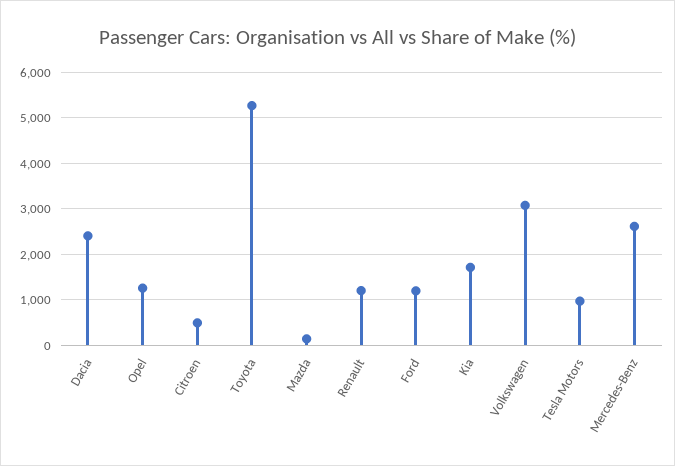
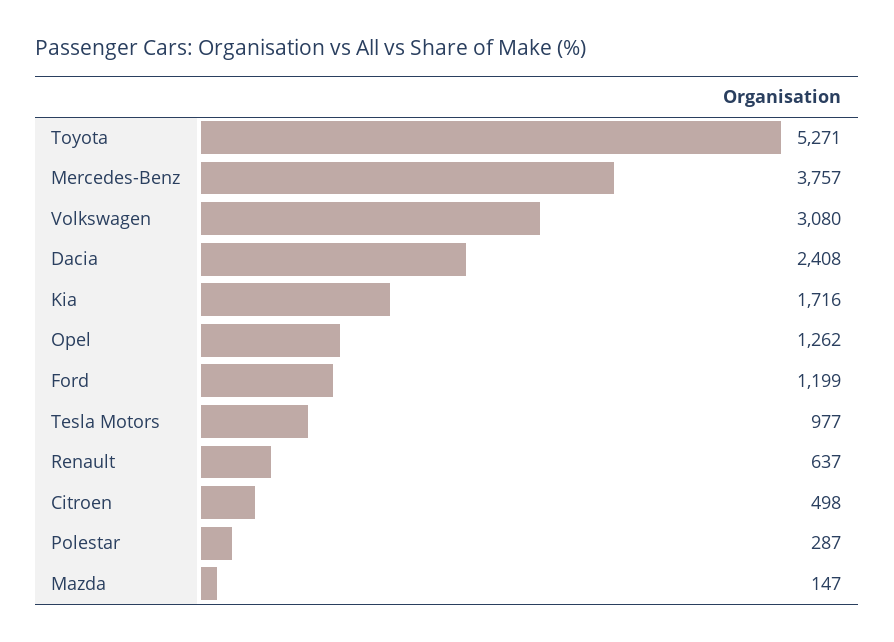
  {
    "Dacia": 2408,
    "Opel": 1262,
    "Citroen": 498,
    "Toyota": 5271,
    "Mazda": 147,
-   "Renault": 1200,
+   "Renault": 637,
    "Ford": 1199,
    "Kia": 1716,
    "Volkswagen": 3080,
    "Tesla Motors": 977,
-   "Mercedes-Benz": 2600
+   "Mercedes-Benz": 3757,
+   "Polestar": 287
  }

